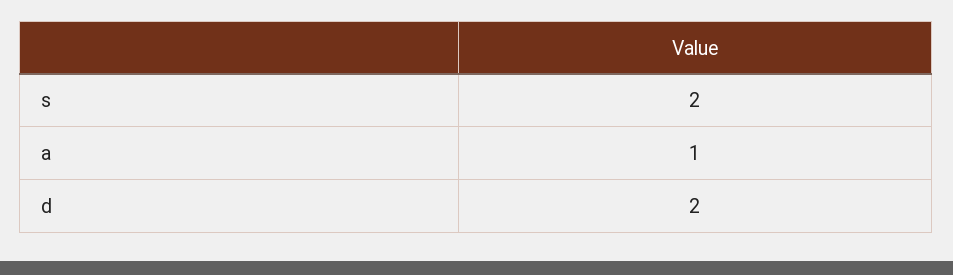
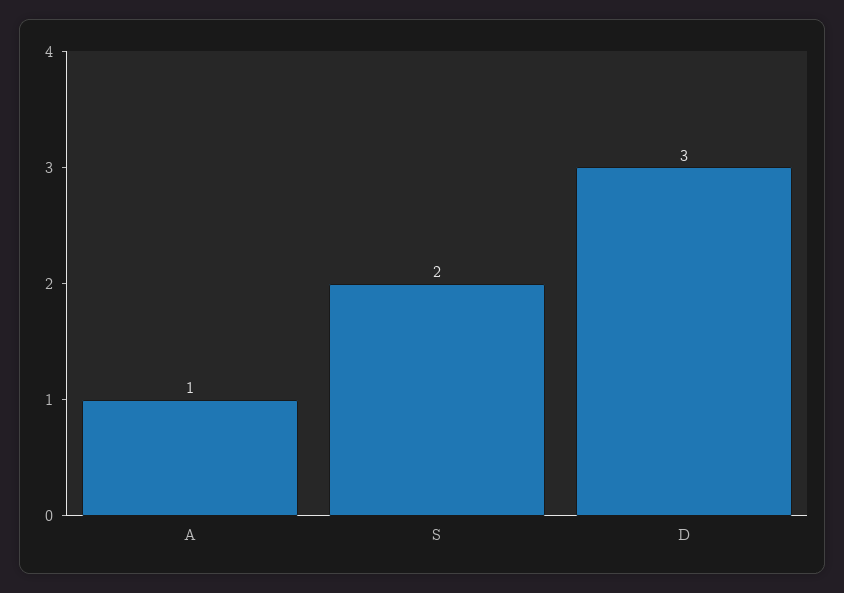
  {
    "s": 2,
    "a": 1,
-   "d": 2
+   "d": 3
  }

